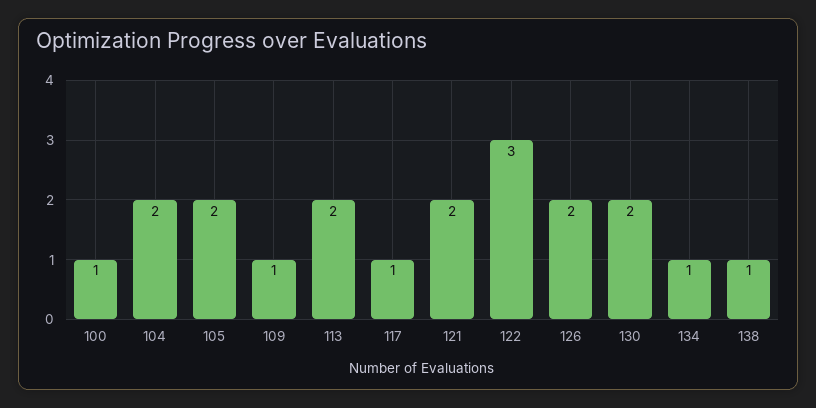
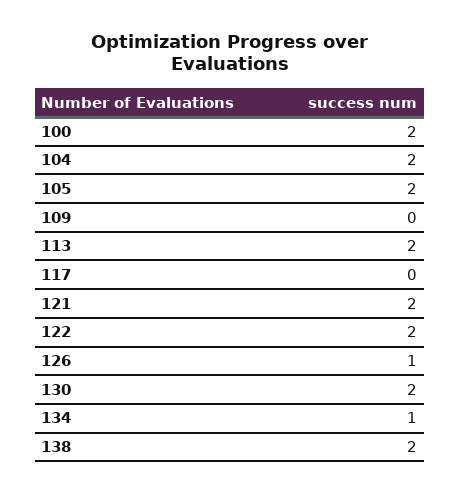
  {
-   "100": 1,
+   "100": 2,
    "104": 2,
    "105": 2,
-   "109": 1,
+   "109": 0,
    "113": 2,
-   "117": 1,
+   "117": 0,
    "121": 2,
-   "122": 3,
+   "122": 2,
-   "126": 2,
+   "126": 1,
    "130": 2,
    "134": 1,
-   "138": 1
+   "138": 2
  }

